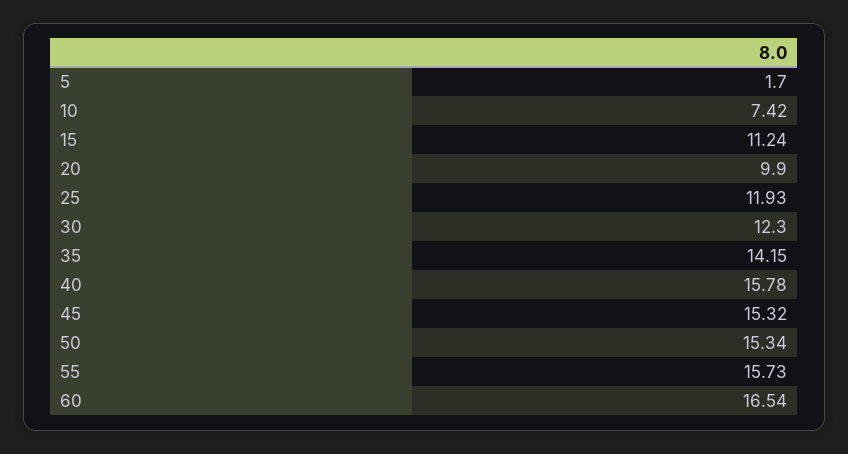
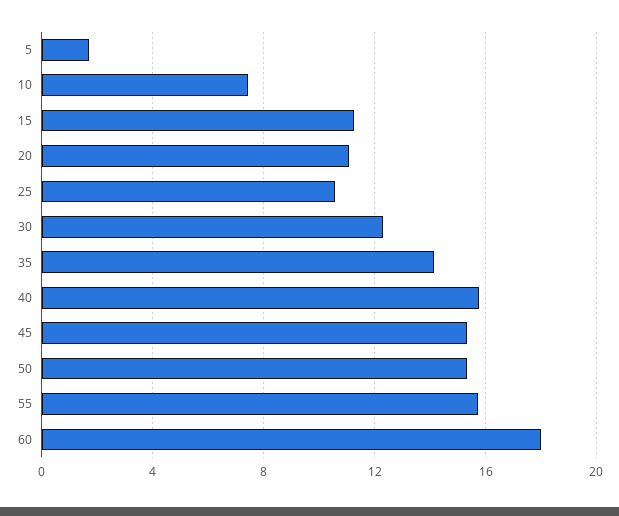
  {
    "5": 1.7,
    "10": 7.42,
    "15": 11.24,
-   "20": 9.9,
+   "20": 11,
-   "25": 11.93,
+   "25": 10.5,
    "30": 12.3,
    "35": 14.15,
    "40": 15.78,
    "45": 15.32,
    "50": 15.34,
    "55": 15.73,
-   "60": 16.54
+   "60": 18
  }

